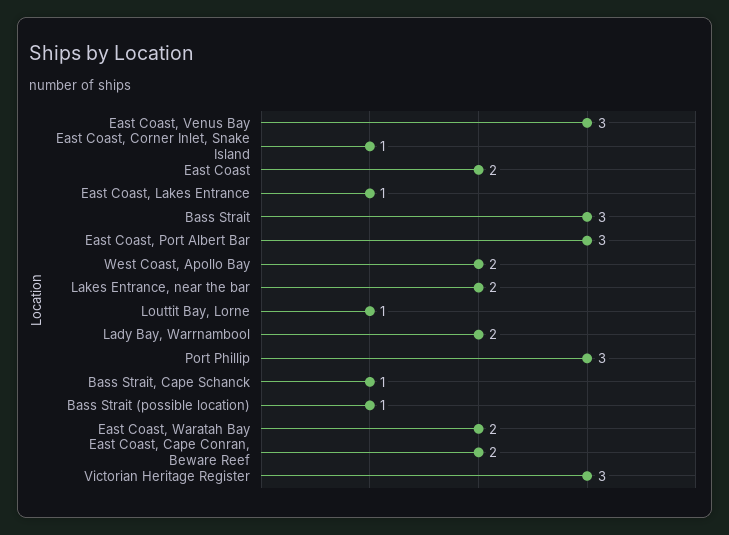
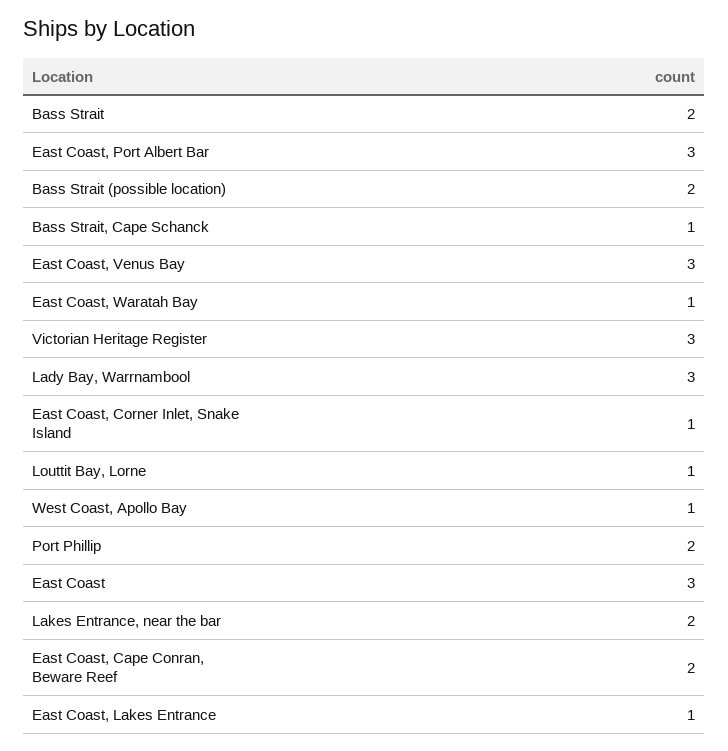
  {
    "East Coast, Venus Bay": 3,
    "East Coast, Corner Inlet, Snake Island": 1,
-   "East Coast": 2,
+   "East Coast": 3,
    "East Coast, Lakes Entrance": 1,
-   "Bass Strait": 3,
+   "Bass Strait": 2,
    "East Coast, Port Albert Bar": 3,
-   "West Coast, Apollo Bay": 2,
+   "West Coast, Apollo Bay": 1,
    "Lakes Entrance, near the bar": 2,
    "Louttit Bay, Lorne": 1,
-   "Lady Bay, Warrnambool": 2,
+   "Lady Bay, Warrnambool": 3,
-   "Port Phillip": 3,
+   "Port Phillip": 2,
    "Bass Strait, Cape Schanck": 1,
-   "Bass Strait (possible location)": 1,
+   "Bass Strait (possible location)": 2,
-   "East Coast, Waratah Bay": 2,
+   "East Coast, Waratah Bay": 1,
    "East Coast, Cape Conran, Beware Reef": 2,
    "Victorian Heritage Register": 3
  }

